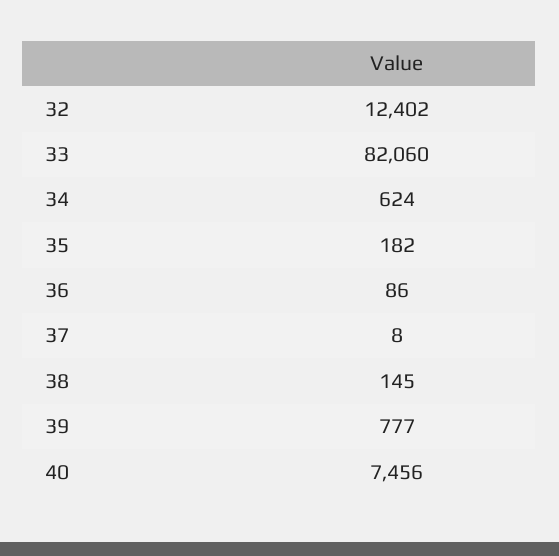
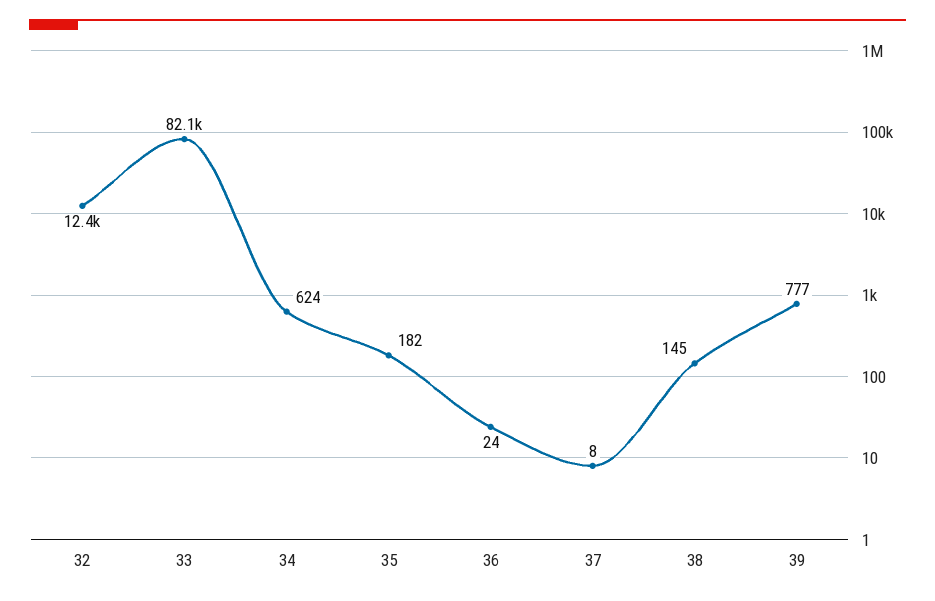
  {
    "32": 12402,
    "33": 82060,
    "34": 624,
    "35": 182,
-   "36": 86,
+   "36": 24,
    "37": 8,
    "38": 145,
-   "39": 777,
+   "39": 777
-   "40": 7456
  }

